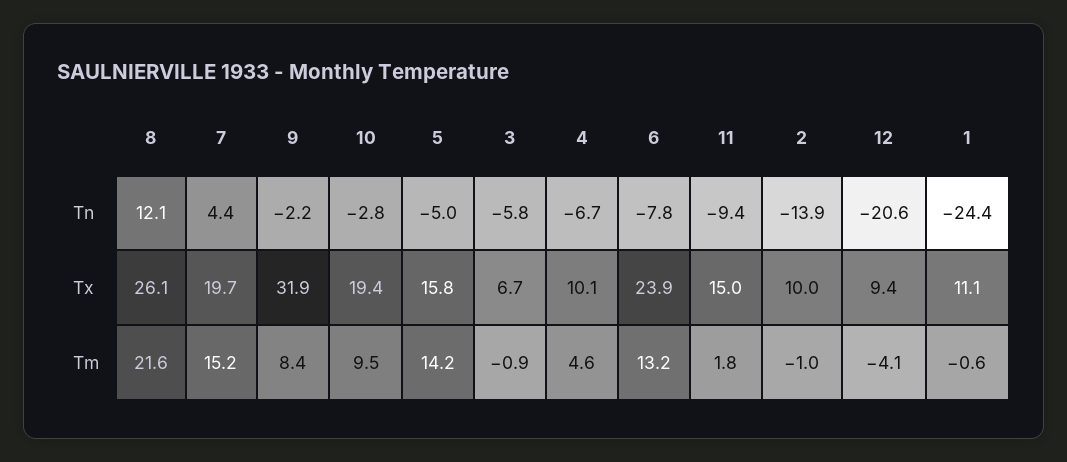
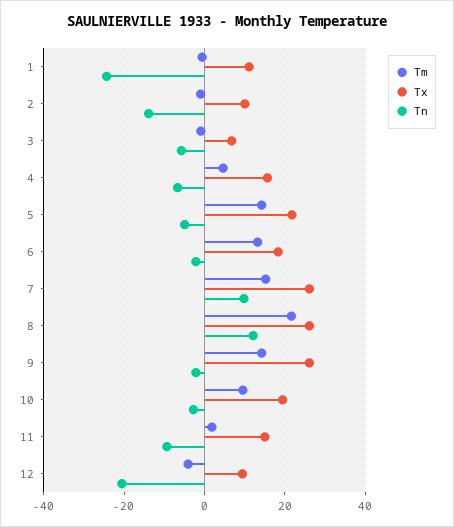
  {
    "Tn": {
      "8": 12.1,
-     "7": 4.4,
+     "7": 10,
      "9": -2.2,
      "10": -2.8,
      "5": -5,
      "3": -5.8,
      "4": -6.7,
-     "6": -7.8,
+     "6": -2,
      "11": -9.4,
      "2": -13.9,
      "12": -20.6,
      "1": -24.4
    },
    "Tx": {
      "8": 26.1,
-     "7": 19.7,
+     "7": 26,
-     "9": 31.9,
+     "9": 26,
      "10": 19.4,
-     "5": 15.8,
+     "5": 22,
      "3": 6.7,
-     "4": 10.1,
+     "4": 16,
-     "6": 23.9,
+     "6": 18,
      "11": 15,
      "2": 10,
      "12": 9.4,
      "1": 11.1
    },
    "Tm": {
      "8": 21.6,
      "7": 15.2,
-     "9": 8.4,
+     "9": 14,
      "10": 9.5,
      "5": 14.2,
      "3": -0.9,
      "4": 4.6,
      "6": 13.2,
      "11": 1.8,
      "2": -1,
      "12": -4.1,
      "1": -0.6
    }
  }

